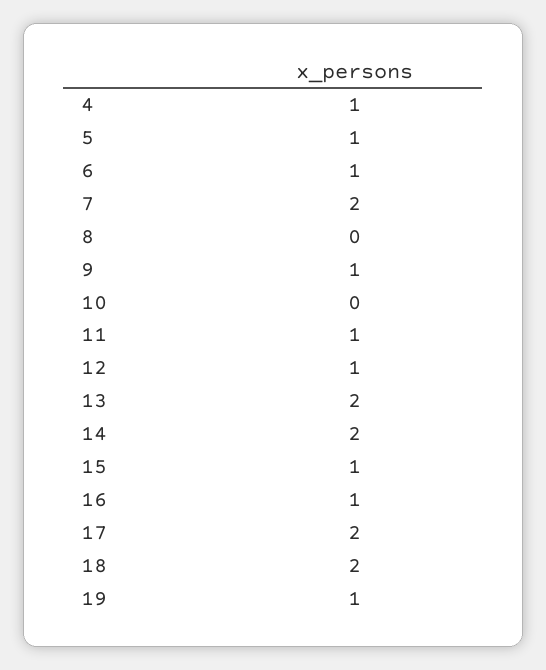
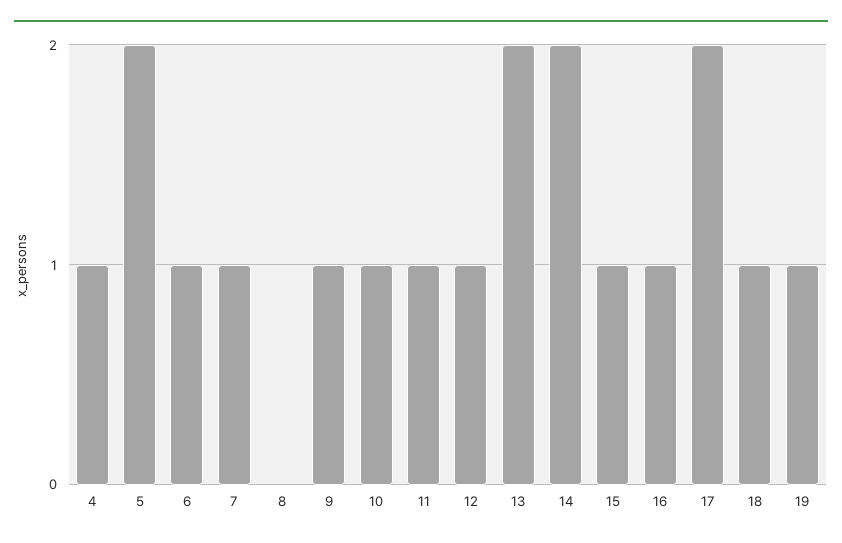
  {
    "4": 1,
-   "5": 1,
+   "5": 2,
    "6": 1,
-   "7": 2,
+   "7": 1,
    "8": 0,
    "9": 1,
-   "10": 0,
+   "10": 1,
    "11": 1,
    "12": 1,
    "13": 2,
    "14": 2,
    "15": 1,
    "16": 1,
    "17": 2,
-   "18": 2,
+   "18": 1,
    "19": 1
  }

